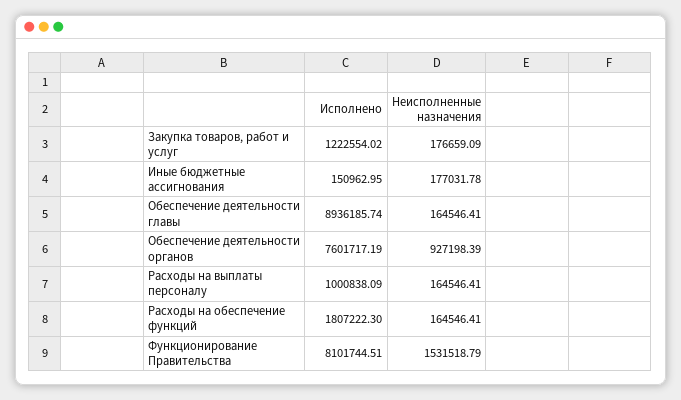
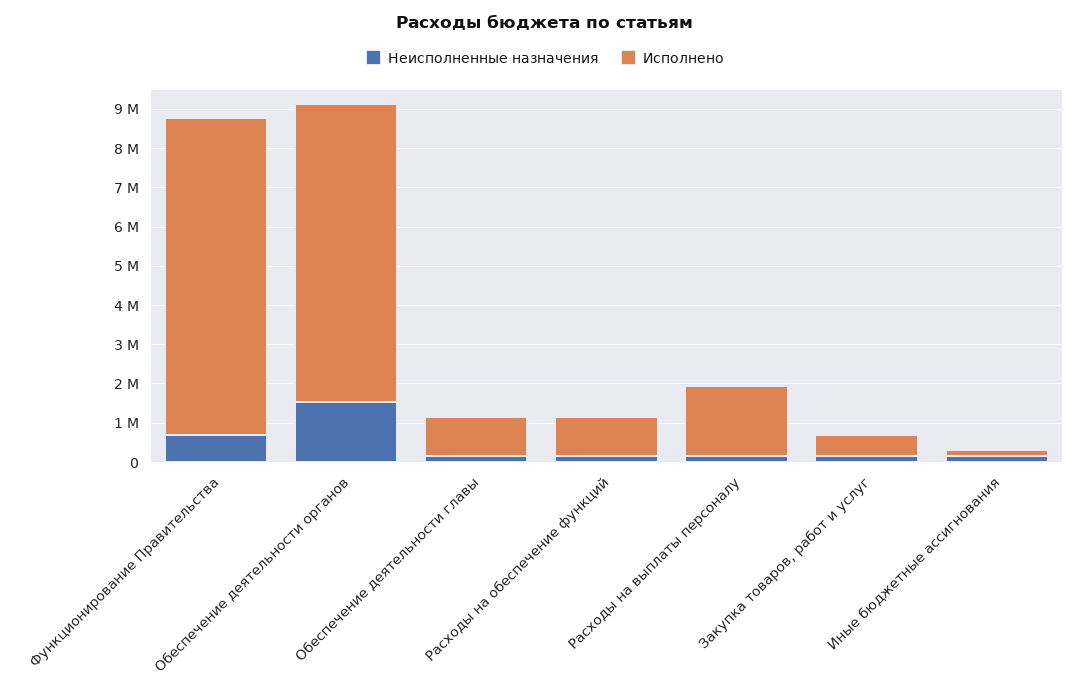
  {
    "Исполнено": {
-     "Закупка товаров, работ и услуг": 1222554.02,
+     "Закупка товаров, работ и услуг": 500000,
      "Иные бюджетные ассигнования": 150962.95,
-     "Обеспечение деятельности главы": 8936185.74,
+     "Обеспечение деятельности главы": 1000000,
      "Обеспечение деятельности органов": 7601717.19,
-     "Расходы на выплаты персоналу": 1000838.09,
+     "Расходы на выплаты персоналу": 1750000,
-     "Расходы на обеспечение функций": 1807222.3,
+     "Расходы на обеспечение функций": 1000000,
      "Функционирование Правительства": 8101744.51
    },
    "Неисполненные назначения": {
      "Закупка товаров, работ и услуг": 176659.09,
      "Иные бюджетные ассигнования": 177031.78,
      "Обеспечение деятельности главы": 164546.41,
-     "Обеспечение деятельности органов": 927198.39,
+     "Обеспечение деятельности органов": 1500000,
      "Расходы на выплаты персоналу": 164546.41,
      "Расходы на обеспечение функций": 164546.41,
-     "Функционирование Правительства": 1531518.79
+     "Функционирование Правительства": 750000
    }
  }

